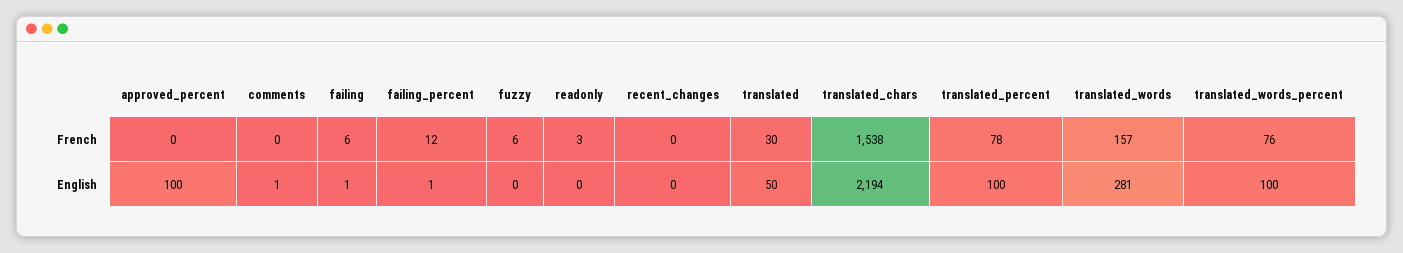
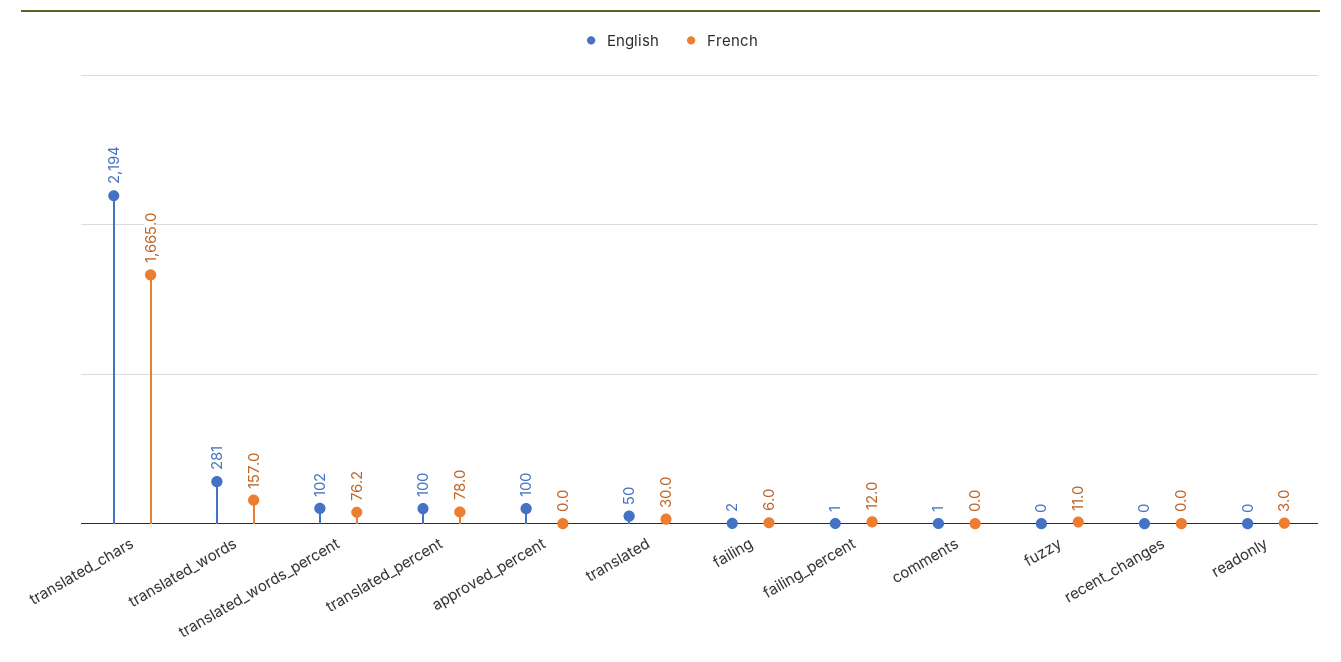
  {
    "French": {
      "approved_percent": 0,
      "comments": 0,
      "failing": 6,
      "failing_percent": 12,
-     "fuzzy": 6,
+     "fuzzy": 11,
      "readonly": 3,
      "recent_changes": 0,
      "translated": 30,
-     "translated_chars": 1538,
+     "translated_chars": 1665,
      "translated_percent": 78,
      "translated_words": 157,
      "translated_words_percent": 76.2
    },
    "English": {
      "approved_percent": 100,
      "comments": 1,
-     "failing": 1,
+     "failing": 2,
      "failing_percent": 1,
      "fuzzy": 0,
      "readonly": 0,
      "recent_changes": 0,
      "translated": 50,
      "translated_chars": 2194,
      "translated_percent": 100,
      "translated_words": 281,
-     "translated_words_percent": 100
+     "translated_words_percent": 102
    }
  }

